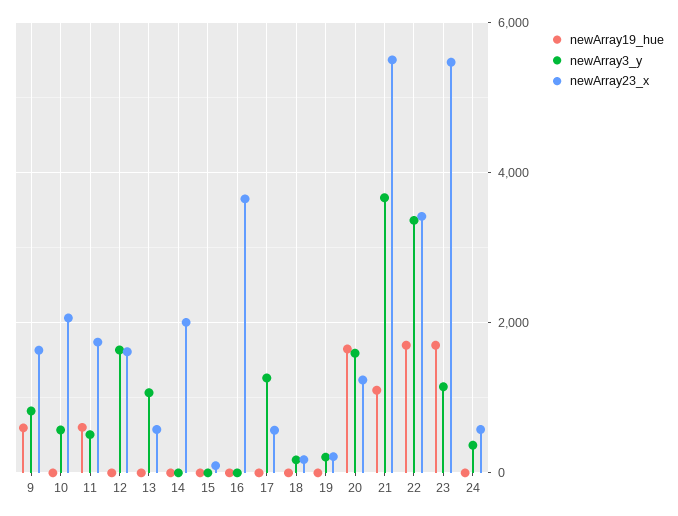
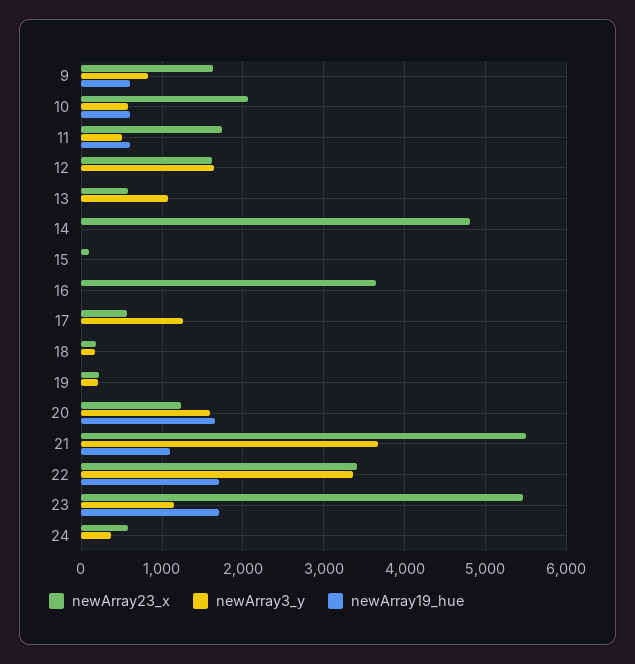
  {
    "newArray19_hue": {
      "9": 600,
-     "10": 0,
+     "10": 600,
      "11": 600,
      "12": 0,
      "13": 0,
      "14": 0,
      "15": 0,
      "16": 0,
      "17": 0,
      "18": 0,
      "19": 0,
      "20": 1700,
      "21": 1100,
      "22": 1700,
      "23": 1700,
      "24": 0
    },
    "newArray3_y": {
      "9": 800,
      "10": 600,
      "11": 500,
      "12": 1600,
      "13": 1100,
      "14": 0,
      "15": 0,
      "16": 0,
      "17": 1300,
      "18": 200,
      "19": 200,
      "20": 1600,
      "21": 3700,
      "22": 3400,
      "23": 1100,
      "24": 400
    },
    "newArray23_x": {
      "9": 1600,
      "10": 2100,
      "11": 1700,
      "12": 1600,
      "13": 600,
-     "14": 2000,
+     "14": 4800,
      "15": 100,
      "16": 3700,
      "17": 600,
      "18": 200,
      "19": 200,
      "20": 1200,
      "21": 5500,
      "22": 3400,
      "23": 5500,
      "24": 600
    }
  }

